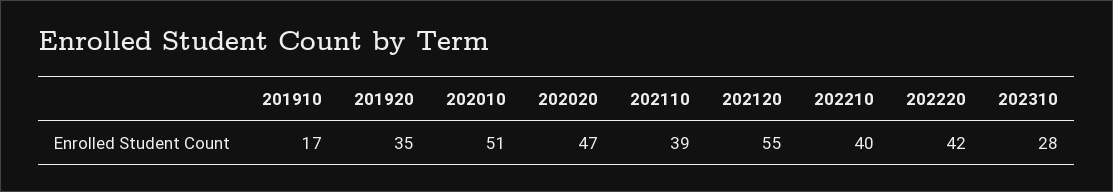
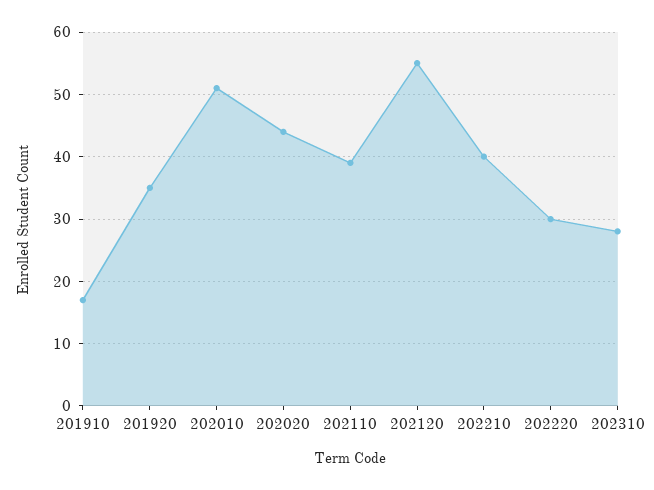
  {
    "201910": 17,
    "201920": 35,
    "202010": 51,
-   "202020": 47,
+   "202020": 44,
    "202110": 39,
    "202120": 55,
    "202210": 40,
-   "202220": 42,
+   "202220": 30,
    "202310": 28
  }

